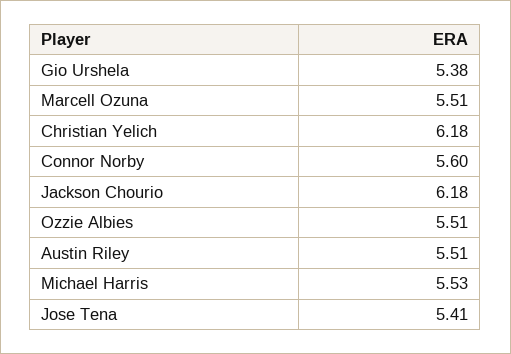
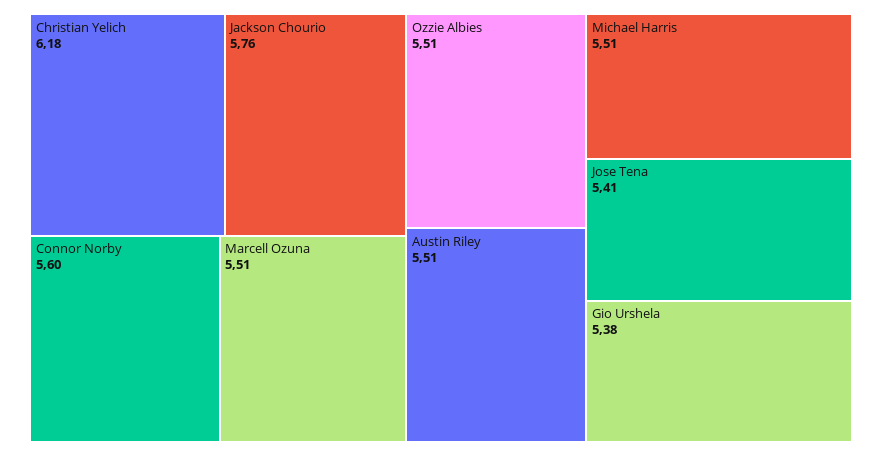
  {
    "Gio Urshela": 5.38,
    "Marcell Ozuna": 5.51,
    "Christian Yelich": 6.18,
    "Connor Norby": 5.6,
-   "Jackson Chourio": 6.18,
+   "Jackson Chourio": 5.76,
    "Ozzie Albies": 5.51,
    "Austin Riley": 5.51,
-   "Michael Harris": 5.53,
+   "Michael Harris": 5.51,
    "Jose Tena": 5.41
  }

